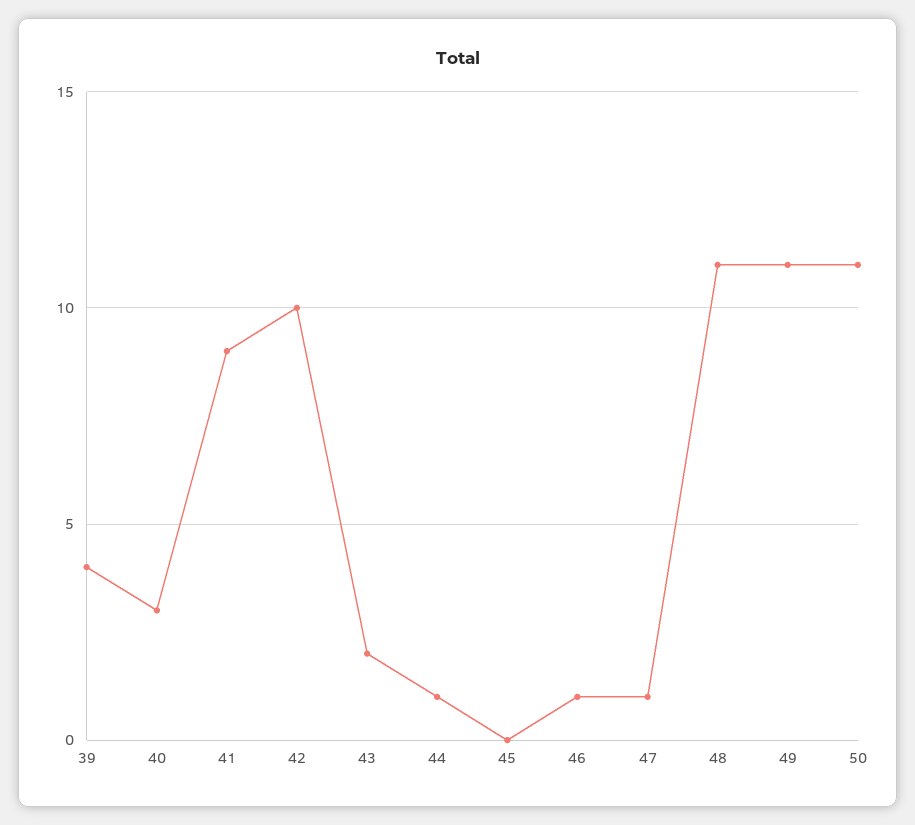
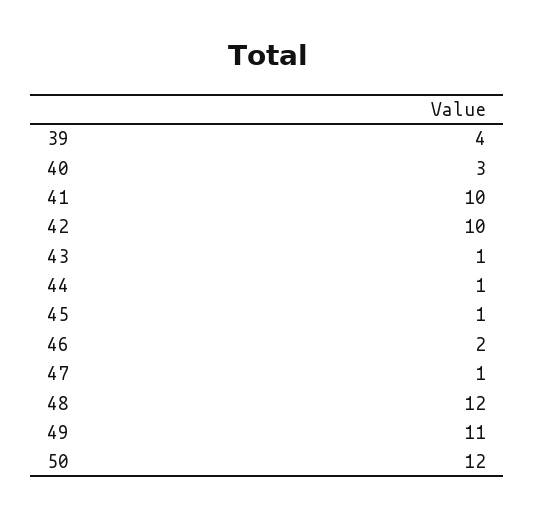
  {
    "39": 4,
    "40": 3,
-   "41": 9,
+   "41": 10,
    "42": 10,
-   "43": 2,
+   "43": 1,
    "44": 1,
-   "45": 0,
+   "45": 1,
-   "46": 1,
+   "46": 2,
    "47": 1,
-   "48": 11,
+   "48": 12,
    "49": 11,
-   "50": 11
+   "50": 12
  }

